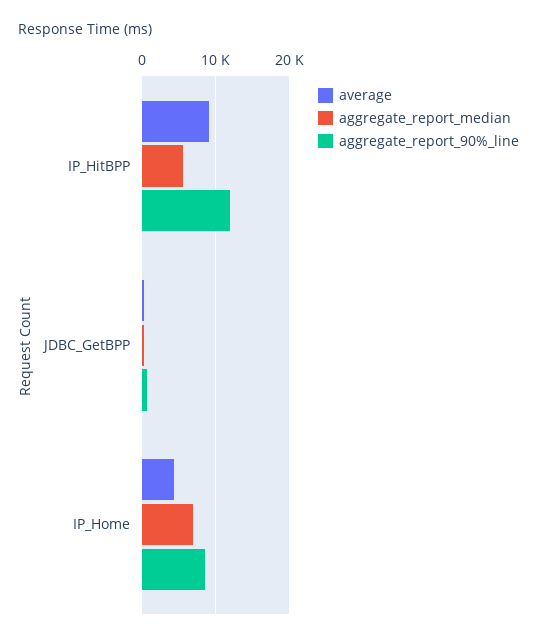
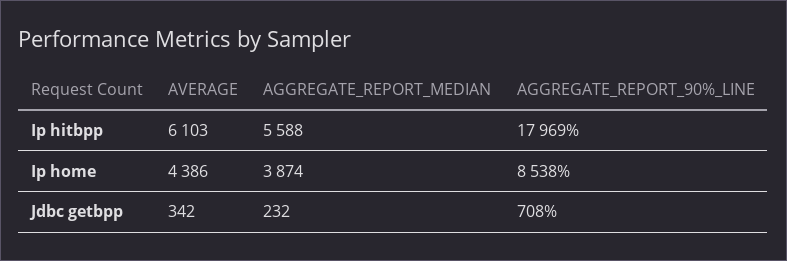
  {
    "average": {
-     "IP_HitBPP": 9000,
+     "IP_HitBPP": 6103,
      "JDBC_GetBPP": 342,
      "IP_Home": 4386
    },
    "aggregate_report_median": {
      "IP_HitBPP": 5588,
      "JDBC_GetBPP": 232,
-     "IP_Home": 7000
+     "IP_Home": 3874
    },
    "aggregate_report_90%_line": {
-     "IP_HitBPP": 12000,
+     "IP_HitBPP": 17969,
      "JDBC_GetBPP": 708,
      "IP_Home": 8538
    }
  }

